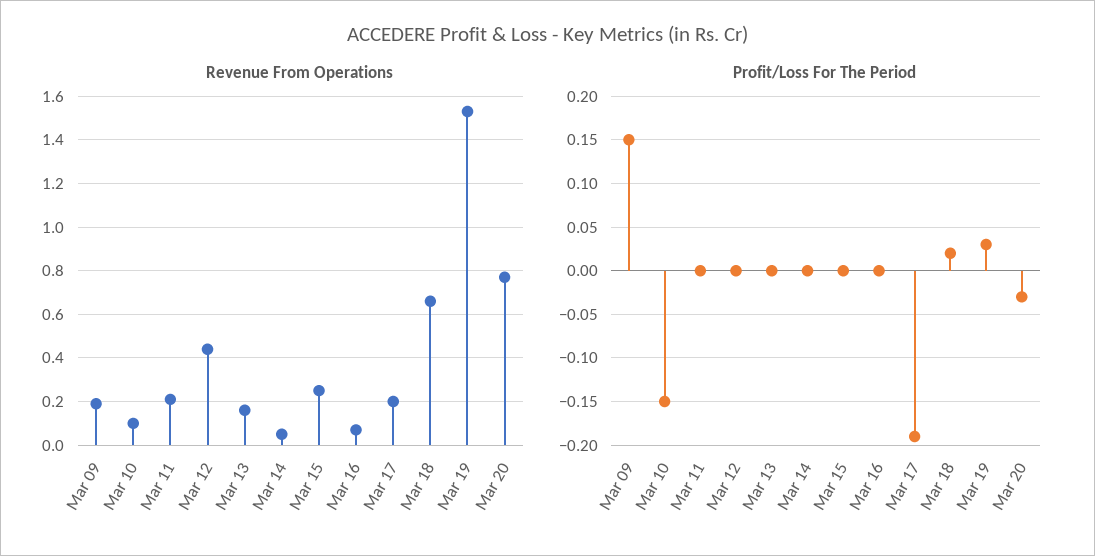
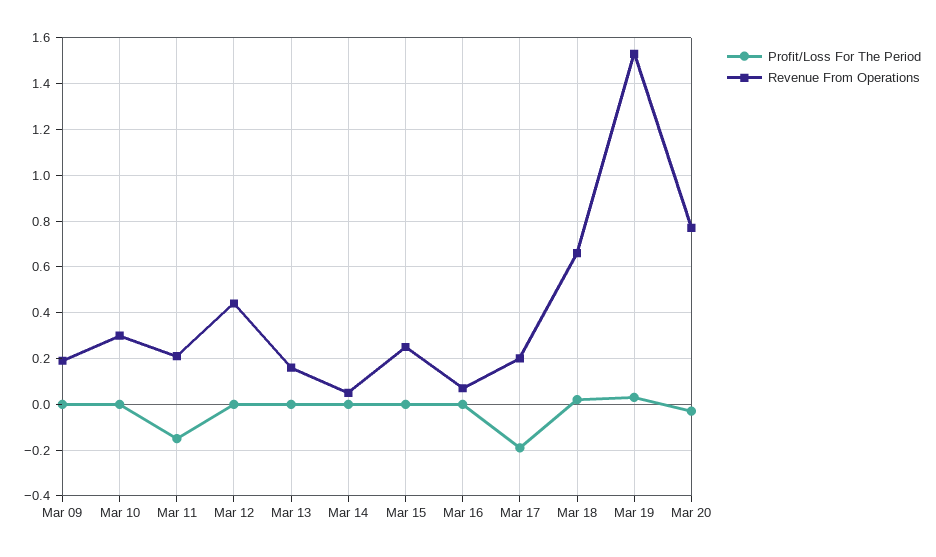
  {
    "Revenue From Operations": {
      "Mar 09": 0.2,
-     "Mar 10": 0.1,
+     "Mar 10": 0.3,
      "Mar 11": 0.2,
      "Mar 12": 0.45,
      "Mar 13": 0.15,
      "Mar 14": 0.05,
      "Mar 15": 0.25,
      "Mar 16": 0.05,
      "Mar 17": 0.2,
      "Mar 18": 0.65,
      "Mar 19": 1.55,
      "Mar 20": 0.75
    },
    "Profit/Loss For The Period": {
-     "Mar 09": 0.15,
+     "Mar 09": 0,
-     "Mar 10": -0.15,
+     "Mar 10": 0,
-     "Mar 11": 0,
+     "Mar 11": -0.15,
      "Mar 12": 0,
      "Mar 13": 0,
      "Mar 14": 0,
      "Mar 15": 0,
      "Mar 16": 0,
      "Mar 17": -0.19,
      "Mar 18": 0.02,
      "Mar 19": 0.03,
      "Mar 20": -0.03
    }
  }

